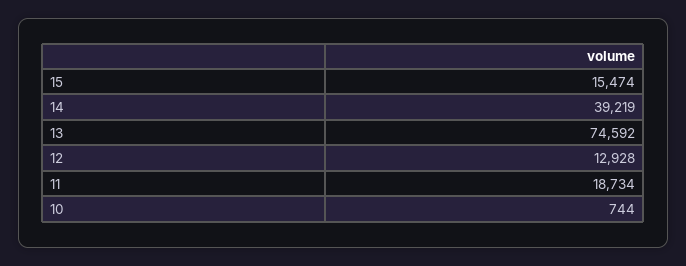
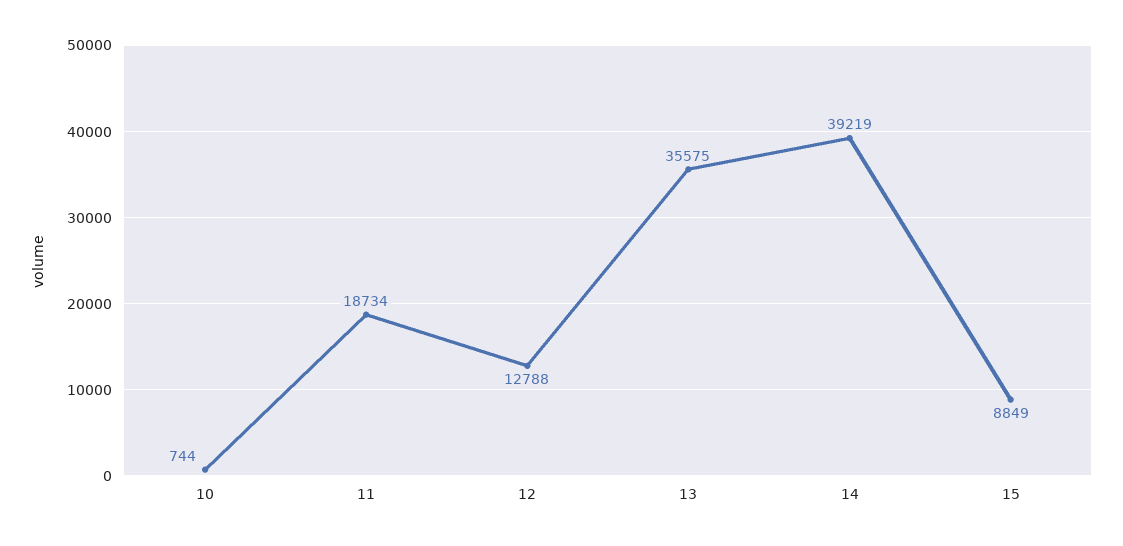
  {
-   "15": 15474,
+   "15": 8849,
    "14": 39219,
-   "13": 74592,
+   "13": 35575,
-   "12": 12928,
+   "12": 12788,
    "11": 18734,
    "10": 744
  }

